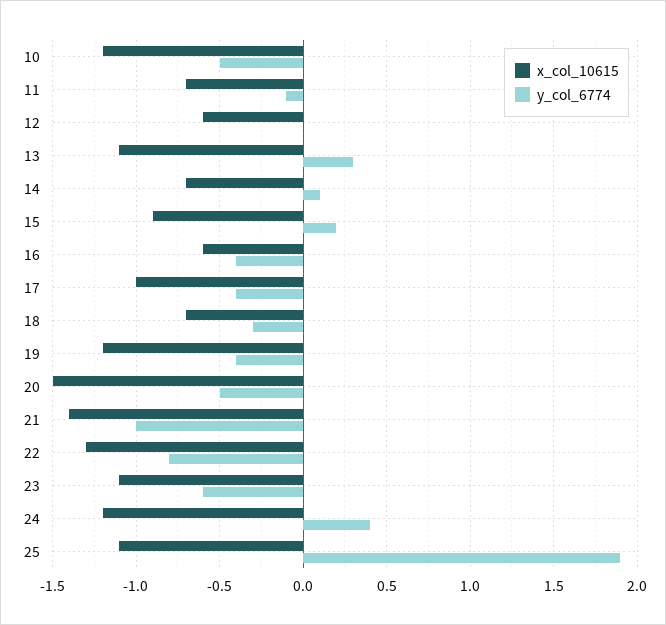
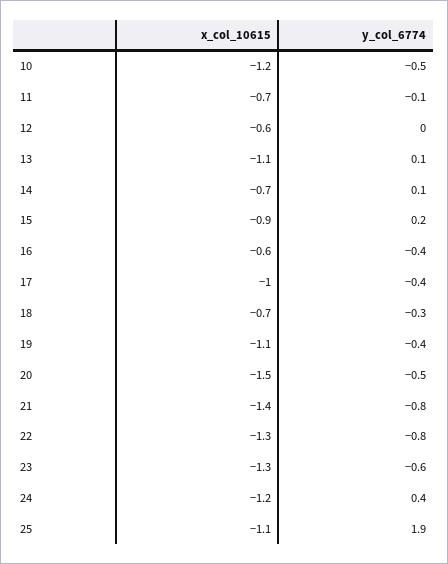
  {
    "x_col_10615": {
      "10": -1.2,
      "11": -0.7,
      "12": -0.6,
      "13": -1.1,
      "14": -0.7,
      "15": -0.9,
      "16": -0.6,
      "17": -1,
      "18": -0.7,
-     "19": -1.2,
+     "19": -1.1,
      "20": -1.5,
      "21": -1.4,
      "22": -1.3,
-     "23": -1.1,
+     "23": -1.3,
      "24": -1.2,
      "25": -1.1
    },
    "y_col_6774": {
      "10": -0.5,
      "11": -0.1,
      "12": 0,
-     "13": 0.3,
+     "13": 0.1,
      "14": 0.1,
      "15": 0.2,
      "16": -0.4,
      "17": -0.4,
      "18": -0.3,
      "19": -0.4,
      "20": -0.5,
-     "21": -1,
+     "21": -0.8,
      "22": -0.8,
      "23": -0.6,
      "24": 0.4,
      "25": 1.9
    }
  }

